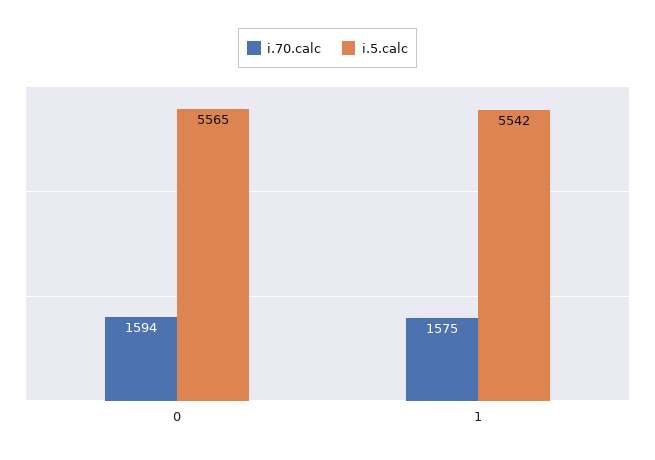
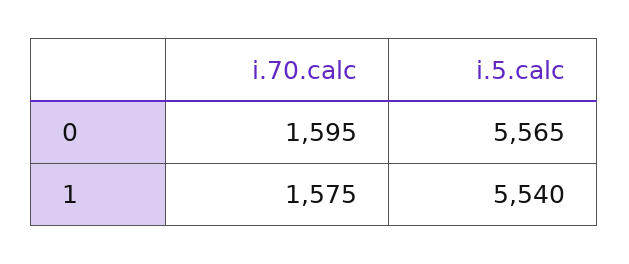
  {
    "i.70.calc": {
-     "0": 1594,
+     "0": 1595,
      "1": 1575
    },
    "i.5.calc": {
      "0": 5565,
-     "1": 5542
+     "1": 5540
    }
  }

